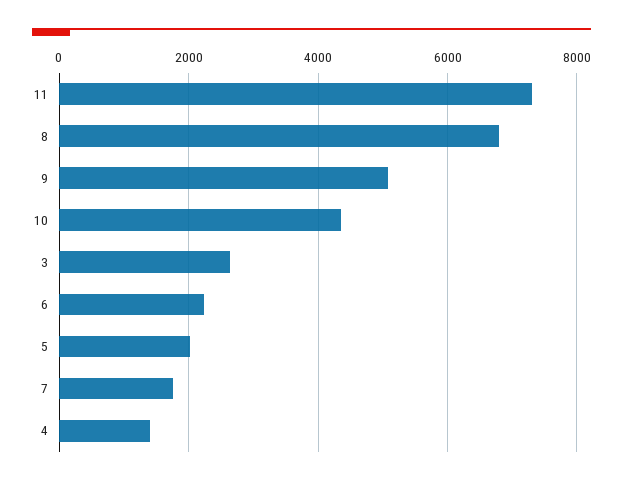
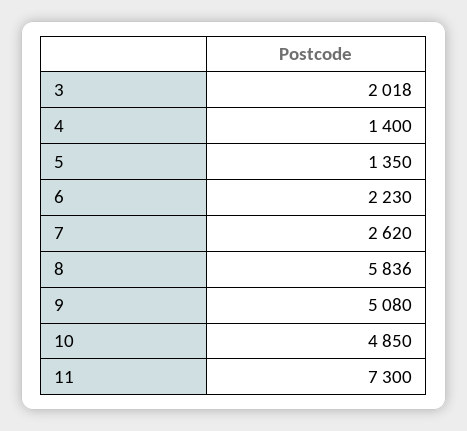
  {
    "11": 7300,
-   "8": 6800,
+   "8": 5836,
    "9": 5080,
-   "10": 4400,
+   "10": 4850,
-   "3": 2600,
+   "3": 2018,
    "6": 2230,
-   "5": 2000,
+   "5": 1350,
-   "7": 1800,
+   "7": 2620,
    "4": 1400
  }

